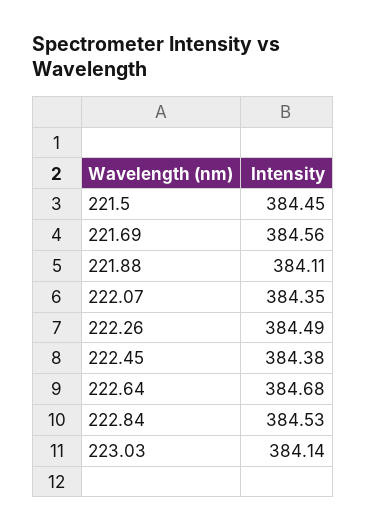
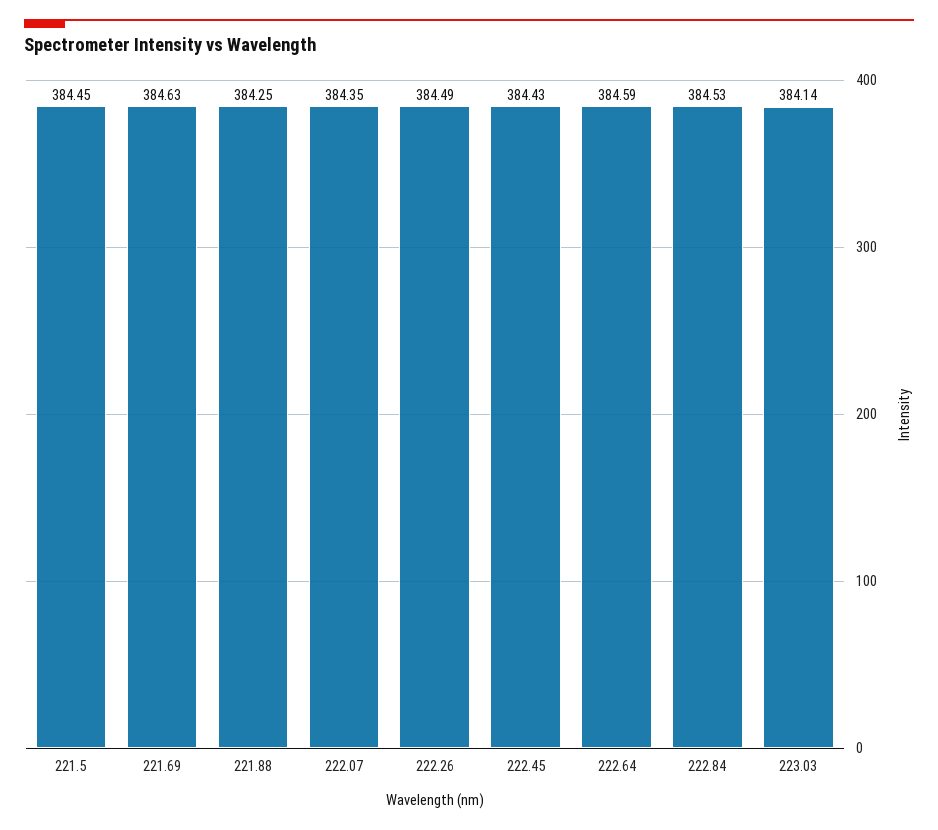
  {
    "221.5": 384.45,
-   "221.69": 384.56,
+   "221.69": 384.63,
-   "221.88": 384.11,
+   "221.88": 384.25,
    "222.07": 384.35,
    "222.26": 384.49,
-   "222.45": 384.38,
+   "222.45": 384.43,
-   "222.64": 384.68,
+   "222.64": 384.59,
    "222.84": 384.53,
    "223.03": 384.14
  }

